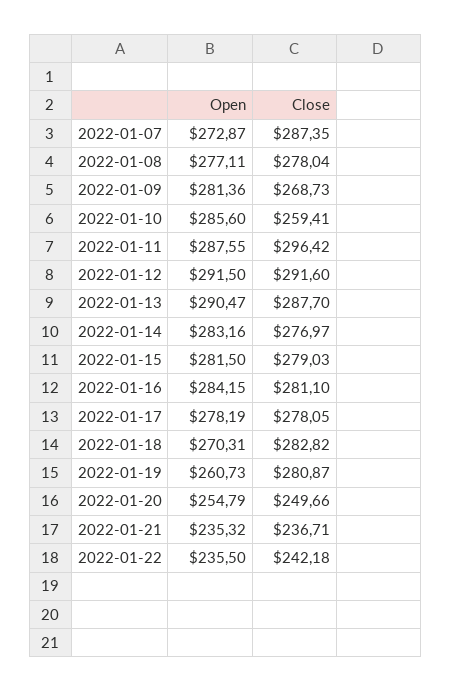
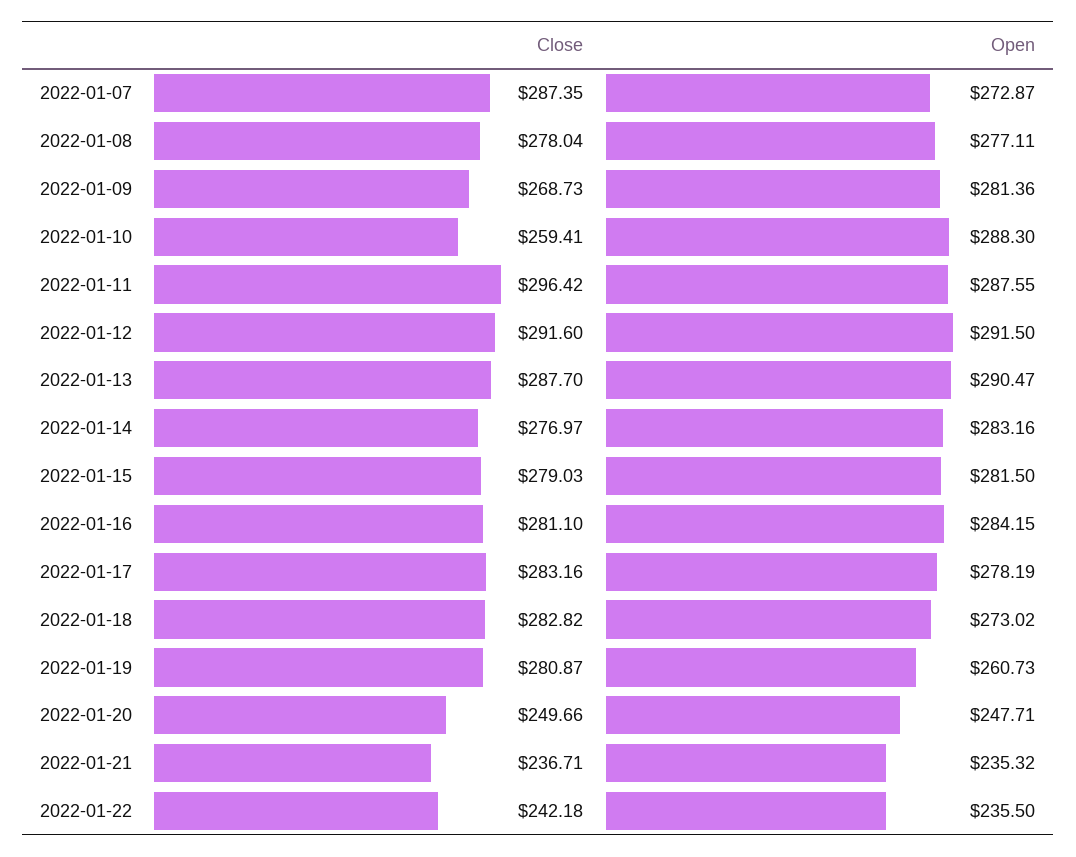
  {
    "Open": {
      "2022-01-07": 272.87,
      "2022-01-08": 277.11,
      "2022-01-09": 281.36,
-     "2022-01-10": 285.6,
+     "2022-01-10": 288.3,
      "2022-01-11": 287.55,
      "2022-01-12": 291.5,
      "2022-01-13": 290.47,
      "2022-01-14": 283.16,
      "2022-01-15": 281.5,
      "2022-01-16": 284.15,
      "2022-01-17": 278.19,
-     "2022-01-18": 270.31,
+     "2022-01-18": 273.02,
      "2022-01-19": 260.73,
-     "2022-01-20": 254.79,
+     "2022-01-20": 247.71,
      "2022-01-21": 235.32,
      "2022-01-22": 235.5
    },
    "Close": {
      "2022-01-07": 287.35,
      "2022-01-08": 278.04,
      "2022-01-09": 268.73,
      "2022-01-10": 259.41,
      "2022-01-11": 296.42,
      "2022-01-12": 291.6,
      "2022-01-13": 287.7,
      "2022-01-14": 276.97,
      "2022-01-15": 279.03,
      "2022-01-16": 281.1,
-     "2022-01-17": 278.05,
+     "2022-01-17": 283.16,
      "2022-01-18": 282.82,
      "2022-01-19": 280.87,
      "2022-01-20": 249.66,
      "2022-01-21": 236.71,
      "2022-01-22": 242.18
    }
  }

